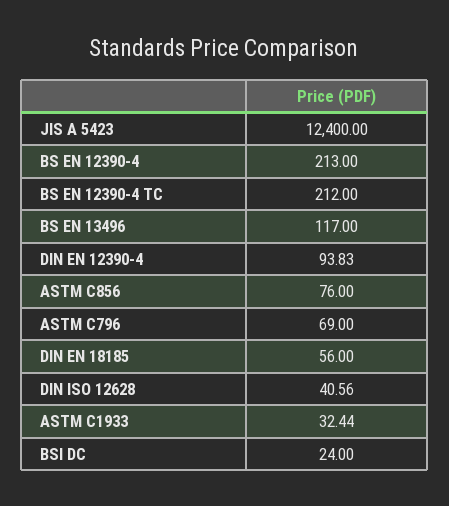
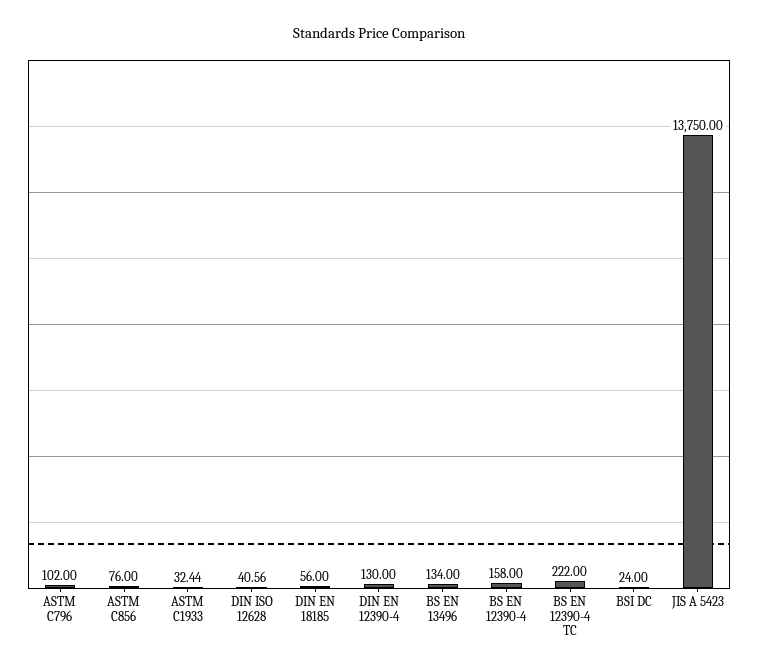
  {
-   "JIS A 5423": 12400,
+   "JIS A 5423": 13750,
-   "BS EN 12390-4": 213,
+   "BS EN 12390-4": 158,
-   "BS EN 12390-4 TC": 212,
+   "BS EN 12390-4 TC": 222,
-   "BS EN 13496": 117,
+   "BS EN 13496": 134,
-   "DIN EN 12390-4": 93.83,
+   "DIN EN 12390-4": 130,
    "ASTM C856": 76,
-   "ASTM C796": 69,
+   "ASTM C796": 102,
    "DIN EN 18185": 56,
    "DIN ISO 12628": 40.56,
    "ASTM C1933": 32.44,
    "BSI DC": 24
  }

